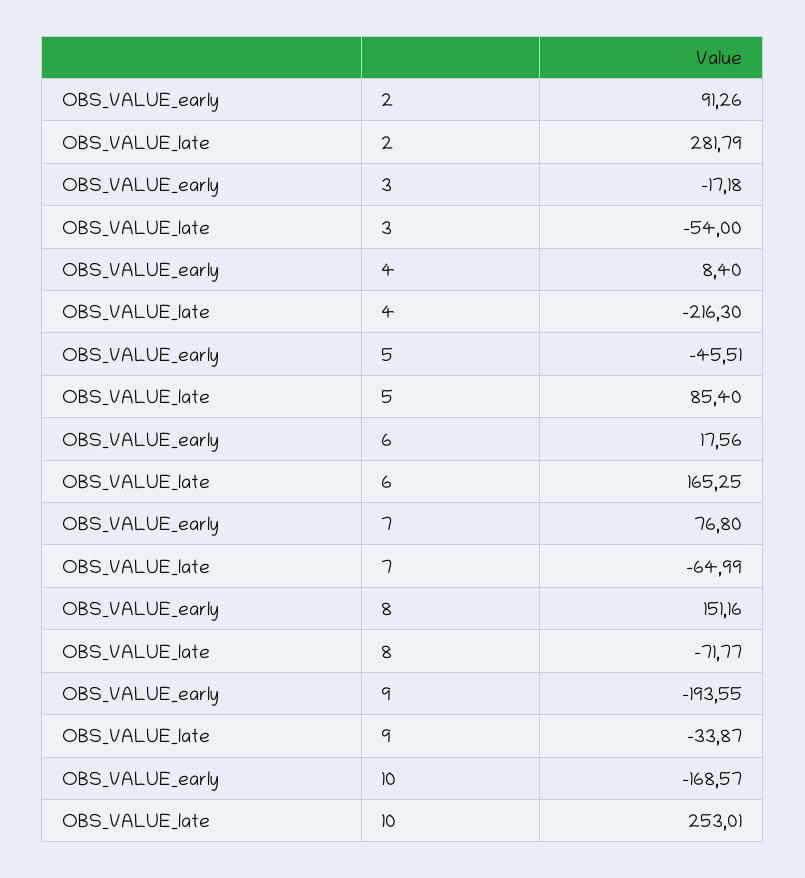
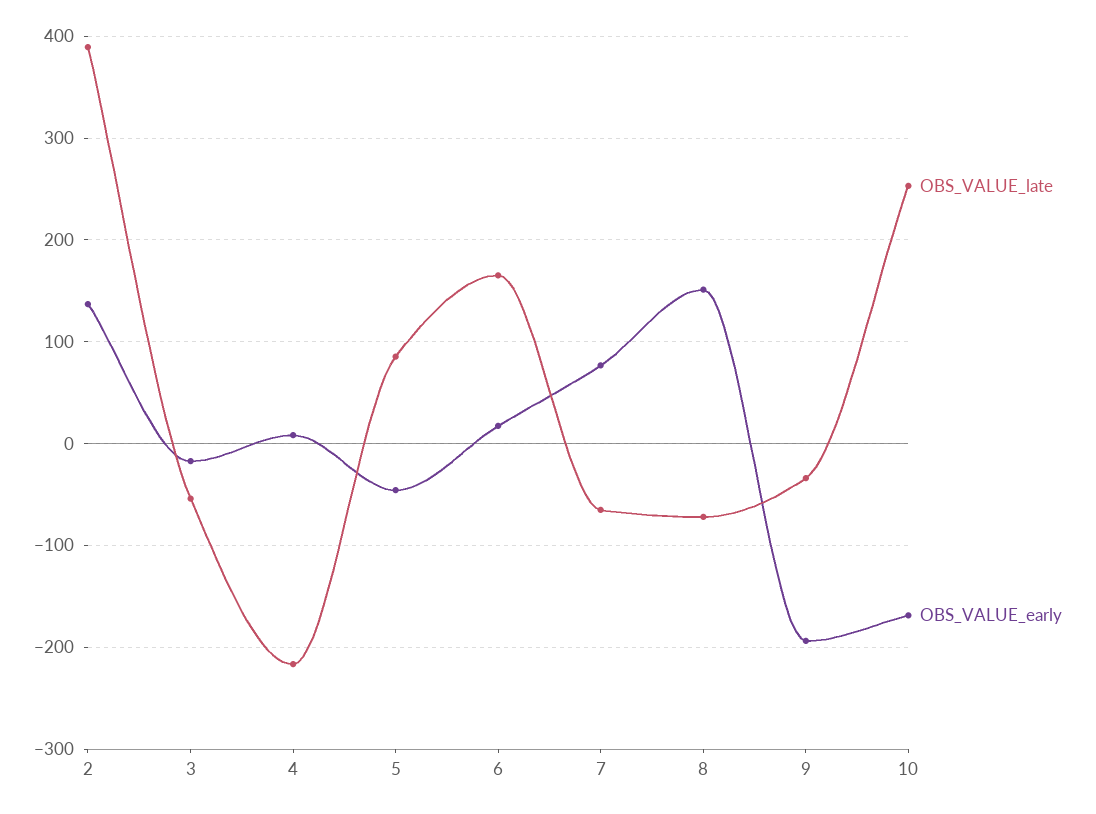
  {
    "OBS_VALUE_early": {
-     "2": 91.26,
+     "2": 140,
      "3": -17.18,
      "4": 8.4,
      "5": -45.51,
      "6": 17.56,
      "7": 76.8,
      "8": 151.16,
      "9": -193.55,
      "10": -168.57
    },
    "OBS_VALUE_late": {
-     "2": 281.79,
+     "2": 390,
      "3": -54,
      "4": -216.3,
      "5": 85.4,
      "6": 165.25,
      "7": -64.99,
      "8": -71.77,
      "9": -33.87,
      "10": 253.01
    }
  }

